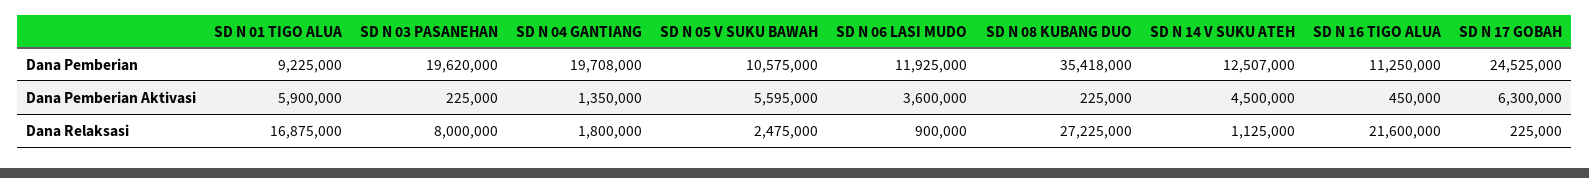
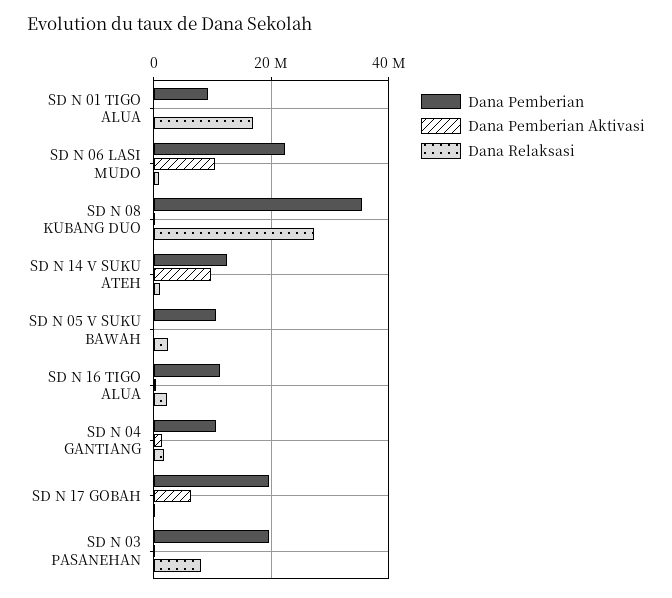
  {
    "Dana Pemberian": {
      "SD N 01 TIGO ALUA": 9225000,
      "SD N 03 PASANEHAN": 19620000,
-     "SD N 04 GANTIANG": 19708000,
+     "SD N 04 GANTIANG": 10000000,
      "SD N 05 V SUKU BAWAH": 10575000,
-     "SD N 06 LASI MUDO": 11925000,
+     "SD N 06 LASI MUDO": 22000000,
      "SD N 08 KUBANG DUO": 35418000,
      "SD N 14 V SUKU ATEH": 12507000,
      "SD N 16 TIGO ALUA": 11250000,
-     "SD N 17 GOBAH": 24525000
+     "SD N 17 GOBAH": 20000000
    },
    "Dana Pemberian Aktivasi": {
-     "SD N 01 TIGO ALUA": 5900000,
+     "SD N 01 TIGO ALUA": 0,
      "SD N 03 PASANEHAN": 225000,
      "SD N 04 GANTIANG": 1350000,
-     "SD N 05 V SUKU BAWAH": 5595000,
+     "SD N 05 V SUKU BAWAH": 0,
-     "SD N 06 LASI MUDO": 3600000,
+     "SD N 06 LASI MUDO": 10000000,
      "SD N 08 KUBANG DUO": 225000,
-     "SD N 14 V SUKU ATEH": 4500000,
+     "SD N 14 V SUKU ATEH": 10000000,
      "SD N 16 TIGO ALUA": 450000,
      "SD N 17 GOBAH": 6300000
    },
    "Dana Relaksasi": {
      "SD N 01 TIGO ALUA": 16875000,
      "SD N 03 PASANEHAN": 8000000,
      "SD N 04 GANTIANG": 1800000,
      "SD N 05 V SUKU BAWAH": 2475000,
      "SD N 06 LASI MUDO": 900000,
      "SD N 08 KUBANG DUO": 27225000,
      "SD N 14 V SUKU ATEH": 1125000,
-     "SD N 16 TIGO ALUA": 21600000,
+     "SD N 16 TIGO ALUA": 2000000,
      "SD N 17 GOBAH": 225000
    }
  }

